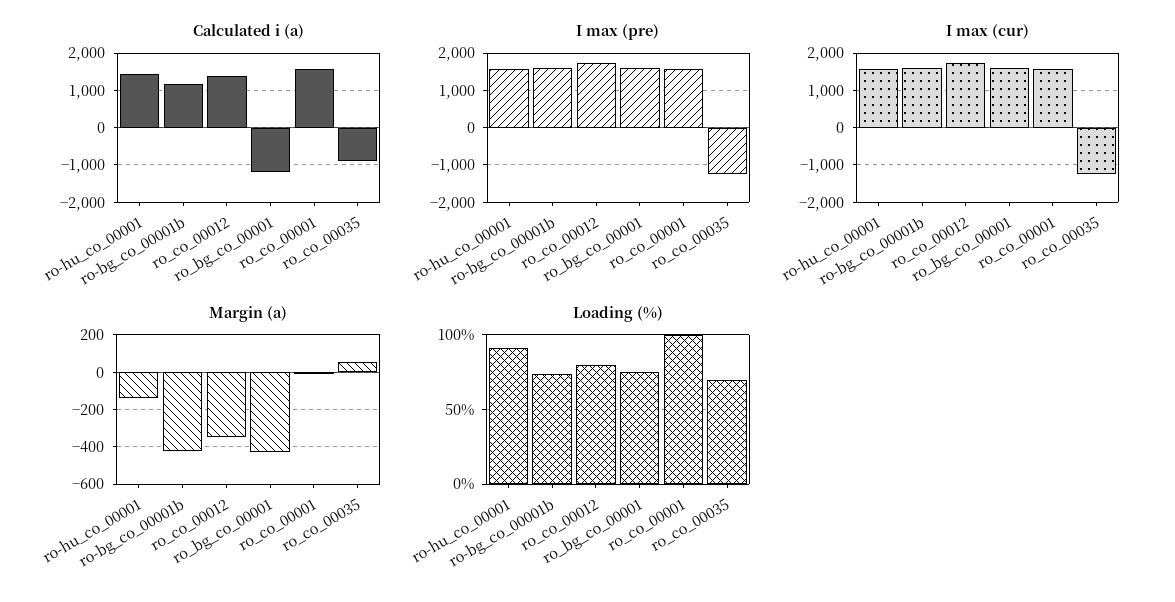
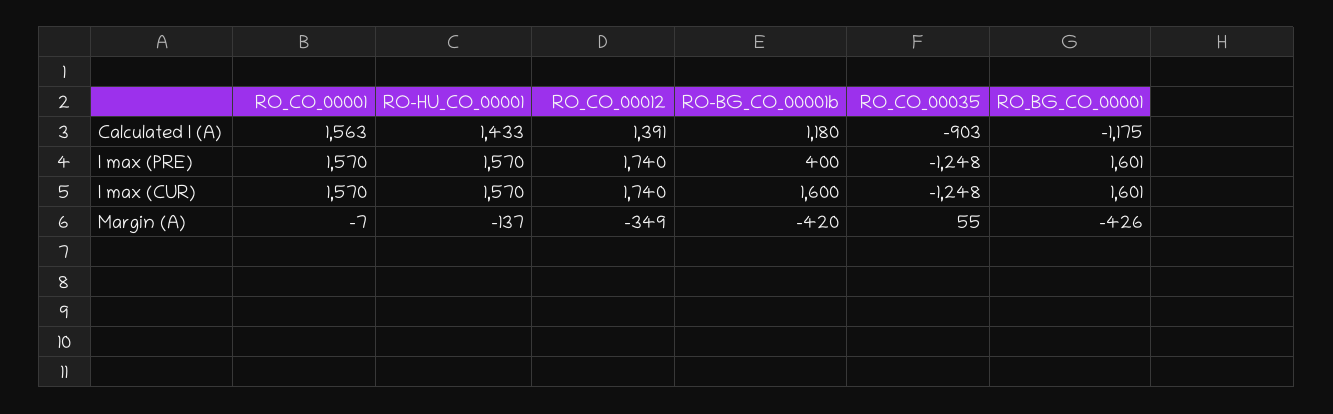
  {
    "Calculated i (a)": {
      "ro-hu_co_00001": 1433,
      "ro-bg_co_00001b": 1180,
      "ro_co_00012": 1391,
      "ro_bg_co_00001": -1175,
      "ro_co_00001": 1563,
      "ro_co_00035": -903
    },
    "I max (pre)": {
      "ro-hu_co_00001": 1570,
-     "ro-bg_co_00001b": 1600,
+     "ro-bg_co_00001b": 400,
      "ro_co_00012": 1740,
      "ro_bg_co_00001": 1601,
      "ro_co_00001": 1570,
      "ro_co_00035": -1248
    },
    "I max (cur)": {
      "ro-hu_co_00001": 1570,
      "ro-bg_co_00001b": 1600,
      "ro_co_00012": 1740,
      "ro_bg_co_00001": 1601,
      "ro_co_00001": 1570,
      "ro_co_00035": -1248
    },
    "Margin (a)": {
      "ro-hu_co_00001": -137,
      "ro-bg_co_00001b": -420,
      "ro_co_00012": -349,
      "ro_bg_co_00001": -426,
      "ro_co_00001": -7,
      "ro_co_00035": 55
-   },
+   }
-   "Loading (%)": {
-     "ro-hu_co_00001": 90,
-     "ro-bg_co_00001b": 75,
-     "ro_co_00012": 80,
-     "ro_bg_co_00001": 75,
-     "ro_co_00001": 100,
-     "ro_co_00035": 70
-   }
  }

